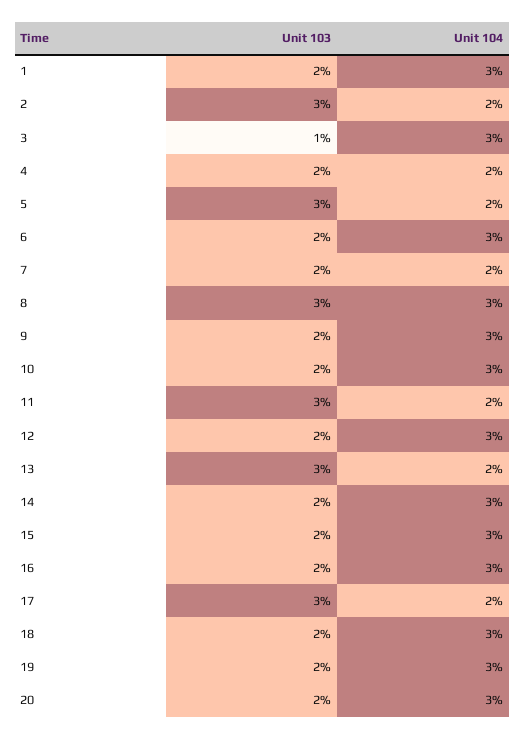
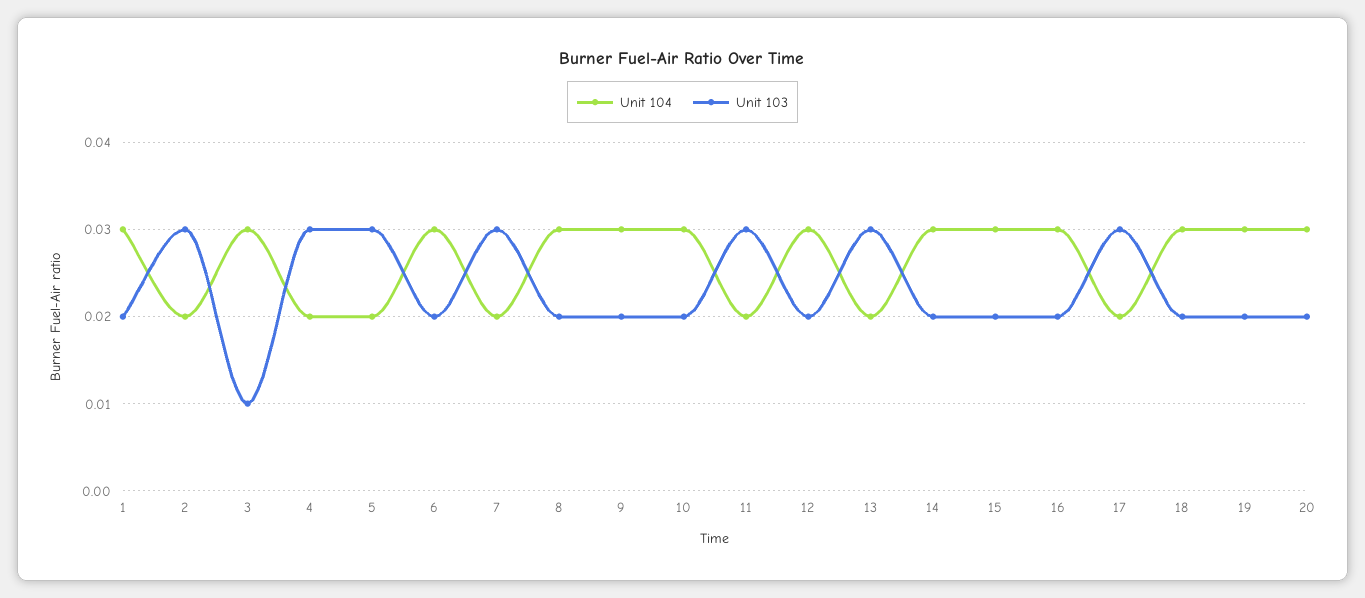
  {
    "Unit 103": {
      "1": 0.02,
      "2": 0.03,
      "3": 0.01,
-     "4": 0.02,
+     "4": 0.03,
      "5": 0.03,
      "6": 0.02,
-     "7": 0.02,
+     "7": 0.03,
-     "8": 0.03,
+     "8": 0.02,
      "9": 0.02,
      "10": 0.02,
      "11": 0.03,
      "12": 0.02,
      "13": 0.03,
      "14": 0.02,
      "15": 0.02,
      "16": 0.02,
      "17": 0.03,
      "18": 0.02,
      "19": 0.02,
      "20": 0.02
    },
    "Unit 104": {
      "1": 0.03,
      "2": 0.02,
      "3": 0.03,
      "4": 0.02,
      "5": 0.02,
      "6": 0.03,
      "7": 0.02,
      "8": 0.03,
      "9": 0.03,
      "10": 0.03,
      "11": 0.02,
      "12": 0.03,
      "13": 0.02,
      "14": 0.03,
      "15": 0.03,
      "16": 0.03,
      "17": 0.02,
      "18": 0.03,
      "19": 0.03,
      "20": 0.03
    }
  }

